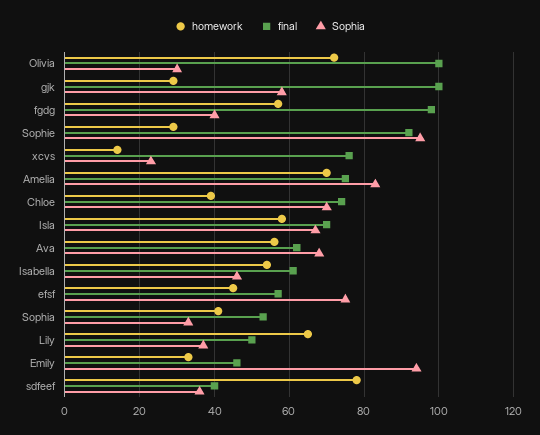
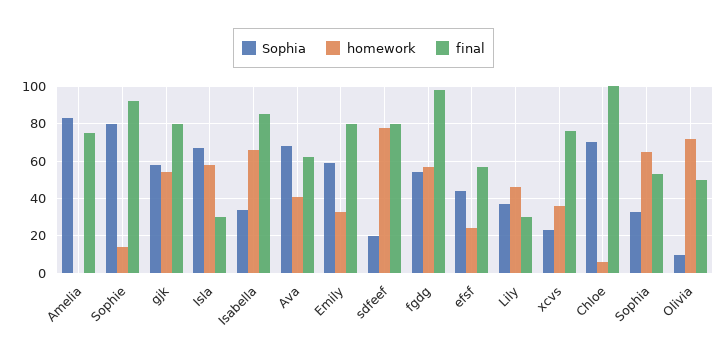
  {
    "homework": {
      "Olivia": 70,
-     "gjk": 30,
+     "gjk": 55,
      "fgdg": 55,
-     "Sophie": 30,
+     "Sophie": 15,
-     "xcvs": 15,
+     "xcvs": 35,
-     "Amelia": 70,
+     "Amelia": 0,
-     "Chloe": 40,
+     "Chloe": 5,
      "Isla": 60,
-     "Ava": 55,
+     "Ava": 40,
-     "Isabella": 55,
+     "Isabella": 65,
-     "efsf": 45,
+     "efsf": 25,
-     "Sophia": 40,
+     "Sophia": 65,
-     "Lily": 65,
+     "Lily": 45,
      "Emily": 35,
      "sdfeef": 80
    },
    "final": {
-     "Olivia": 100,
+     "Olivia": 50,
-     "gjk": 100,
+     "gjk": 80,
      "fgdg": 100,
      "Sophie": 90,
      "xcvs": 75,
      "Amelia": 75,
-     "Chloe": 75,
+     "Chloe": 100,
-     "Isla": 70,
+     "Isla": 30,
      "Ava": 60,
-     "Isabella": 60,
+     "Isabella": 85,
      "efsf": 55,
      "Sophia": 55,
-     "Lily": 50,
+     "Lily": 30,
-     "Emily": 45,
+     "Emily": 80,
-     "sdfeef": 40
+     "sdfeef": 80
    },
    "Sophia": {
-     "Olivia": 30,
+     "Olivia": 10,
      "gjk": 60,
-     "fgdg": 40,
+     "fgdg": 55,
-     "Sophie": 95,
+     "Sophie": 80,
      "xcvs": 25,
      "Amelia": 85,
      "Chloe": 70,
      "Isla": 65,
      "Ava": 70,
-     "Isabella": 45,
+     "Isabella": 35,
-     "efsf": 75,
+     "efsf": 45,
      "Sophia": 35,
      "Lily": 35,
-     "Emily": 95,
+     "Emily": 60,
-     "sdfeef": 35
+     "sdfeef": 20
    }
  }

